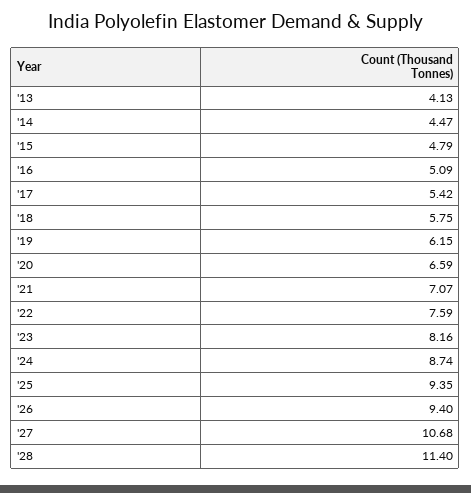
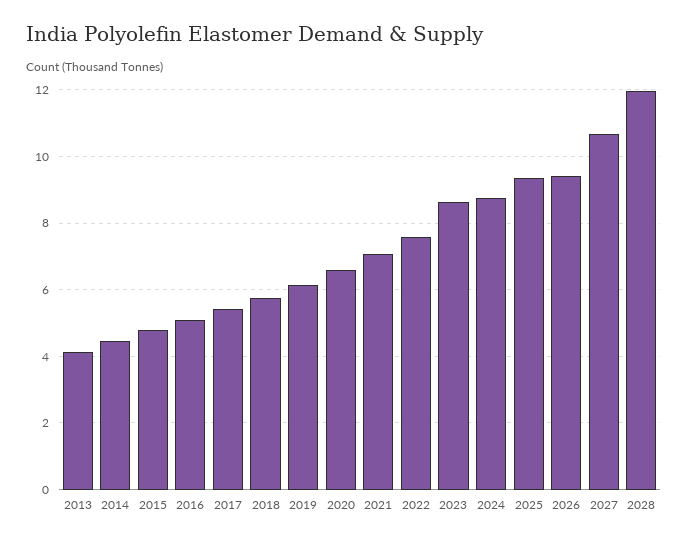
  {
    "'13": 4.13,
    "'14": 4.47,
    "'15": 4.79,
    "'16": 5.09,
    "'17": 5.42,
    "'18": 5.75,
    "'19": 6.15,
    "'20": 6.59,
    "'21": 7.07,
    "'22": 7.59,
-   "'23": 8.16,
+   "'23": 8.6,
    "'24": 8.74,
    "'25": 9.35,
    "'26": 9.4,
    "'27": 10.68,
-   "'28": 11.4
+   "'28": 12
  }

